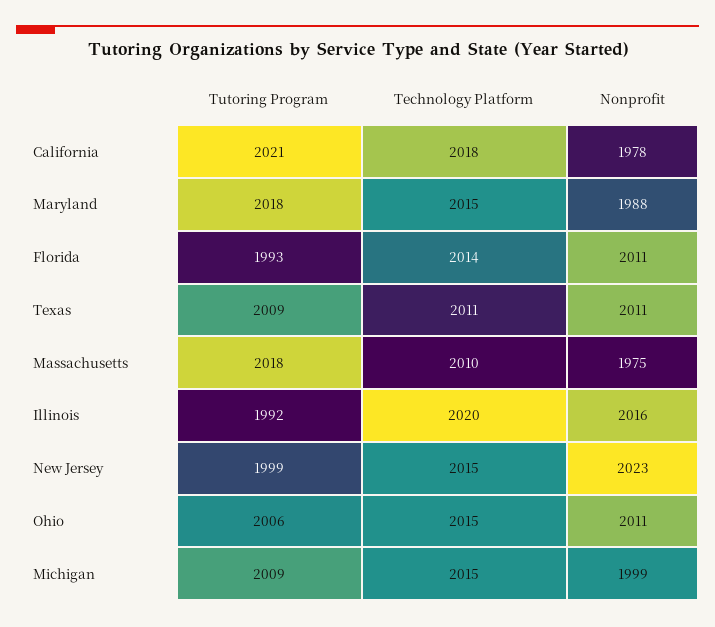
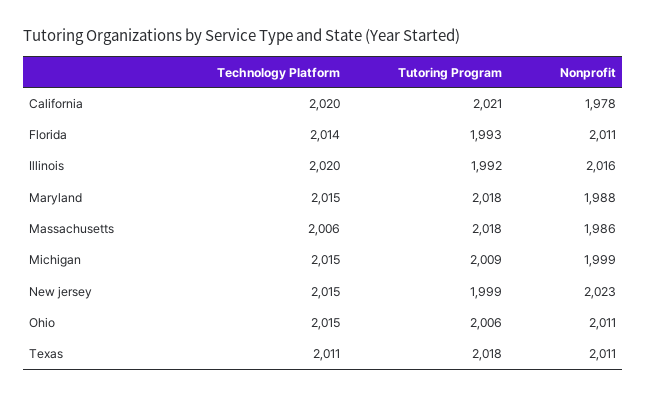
  {
    "Tutoring Program": {
      "California": 2021,
      "Maryland": 2018,
      "Florida": 1993,
-     "Texas": 2009,
+     "Texas": 2018,
      "Massachusetts": 2018,
      "Illinois": 1992,
      "New Jersey": 1999,
      "Ohio": 2006,
      "Michigan": 2009
    },
    "Technology Platform": {
-     "California": 2018,
+     "California": 2020,
      "Maryland": 2015,
      "Florida": 2014,
      "Texas": 2011,
-     "Massachusetts": 2010,
+     "Massachusetts": 2006,
      "Illinois": 2020,
      "New Jersey": 2015,
      "Ohio": 2015,
      "Michigan": 2015
    },
    "Nonprofit": {
      "California": 1978,
      "Maryland": 1988,
      "Florida": 2011,
      "Texas": 2011,
-     "Massachusetts": 1975,
+     "Massachusetts": 1986,
      "Illinois": 2016,
      "New Jersey": 2023,
      "Ohio": 2011,
      "Michigan": 1999
    }
  }

